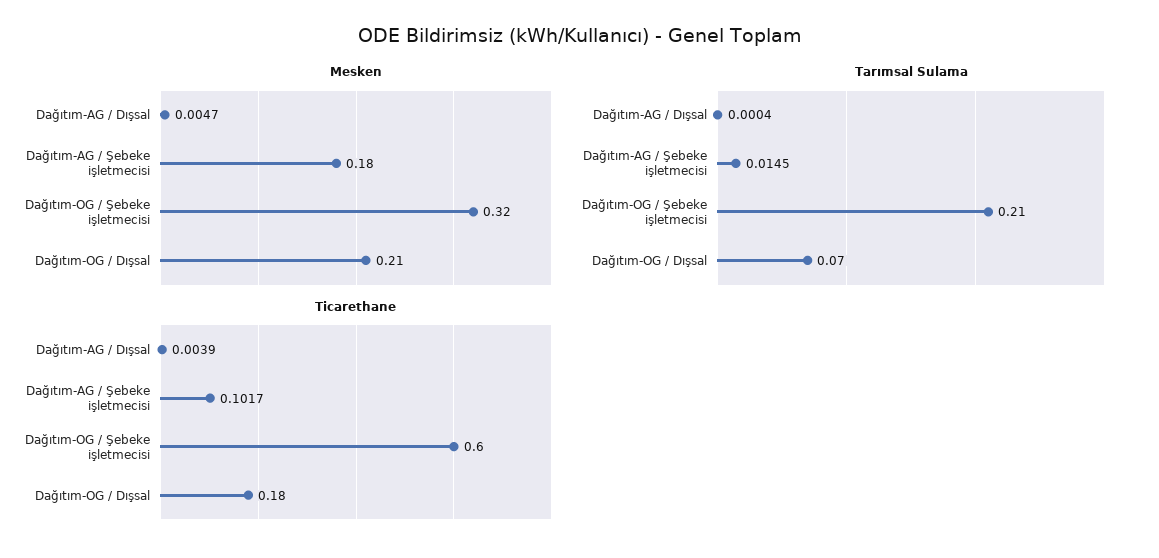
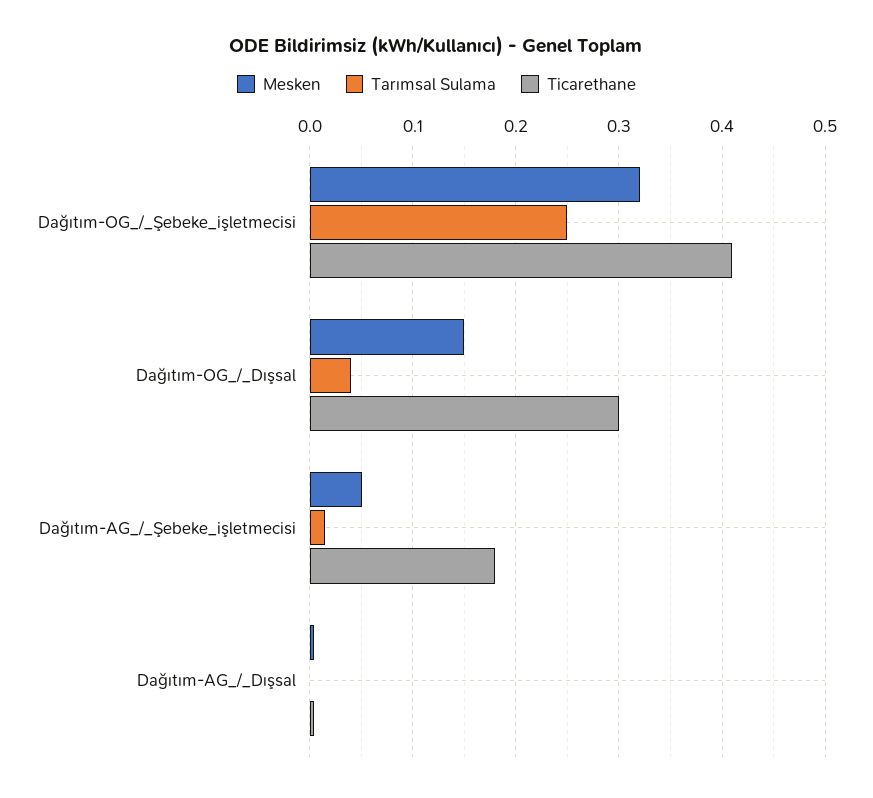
  {
    "Mesken": {
      "Dağıtım-AG / Dışsal": 0.0047,
-     "Dağıtım-AG / Şebeke işletmecisi": 0.18,
+     "Dağıtım-AG / Şebeke işletmecisi": 0.05,
      "Dağıtım-OG / Şebeke işletmecisi": 0.32,
-     "Dağıtım-OG / Dışsal": 0.21
+     "Dağıtım-OG / Dışsal": 0.15
    },
    "Tarımsal Sulama": {
      "Dağıtım-AG / Dışsal": 0.0004,
      "Dağıtım-AG / Şebeke işletmecisi": 0.0145,
-     "Dağıtım-OG / Şebeke işletmecisi": 0.21,
+     "Dağıtım-OG / Şebeke işletmecisi": 0.25,
-     "Dağıtım-OG / Dışsal": 0.07
+     "Dağıtım-OG / Dışsal": 0.04
    },
    "Ticarethane": {
      "Dağıtım-AG / Dışsal": 0.0039,
-     "Dağıtım-AG / Şebeke işletmecisi": 0.1017,
+     "Dağıtım-AG / Şebeke işletmecisi": 0.18,
-     "Dağıtım-OG / Şebeke işletmecisi": 0.6,
+     "Dağıtım-OG / Şebeke işletmecisi": 0.41,
-     "Dağıtım-OG / Dışsal": 0.18
+     "Dağıtım-OG / Dışsal": 0.3
    }
  }

